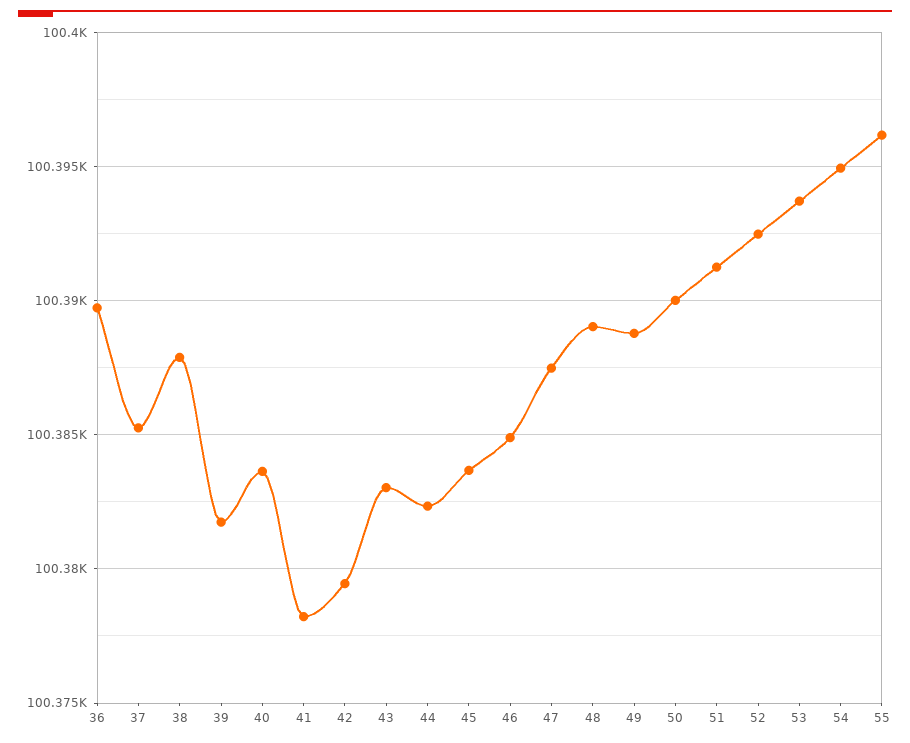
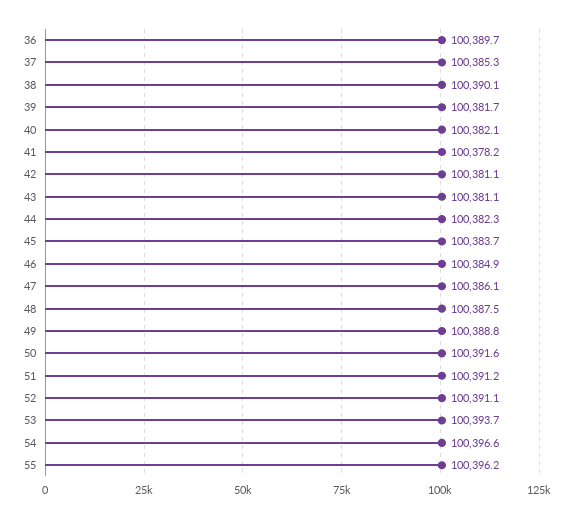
  {
    "36": 100389.7,
    "37": 100385.3,
-   "38": 100388,
+   "38": 100390.1,
    "39": 100381.7,
-   "40": 100383.5,
+   "40": 100382.1,
    "41": 100378.2,
-   "42": 100379.5,
+   "42": 100381.1,
-   "43": 100383,
+   "43": 100381.1,
    "44": 100382.3,
    "45": 100383.7,
    "46": 100384.9,
-   "47": 100387.5,
+   "47": 100386.1,
-   "48": 100389,
+   "48": 100387.5,
    "49": 100388.8,
-   "50": 100390,
+   "50": 100391.6,
    "51": 100391.2,
-   "52": 100392.5,
+   "52": 100391.1,
    "53": 100393.7,
-   "54": 100395,
+   "54": 100396.6,
    "55": 100396.2
  }

